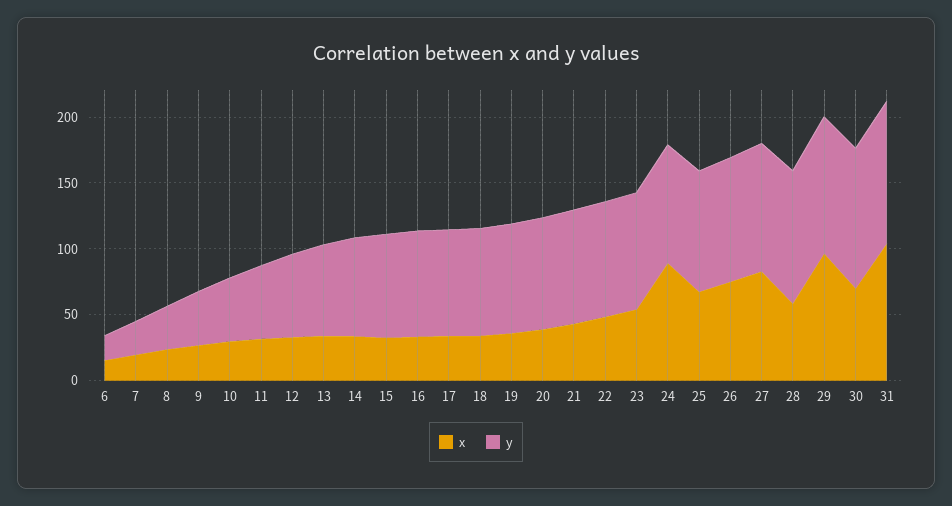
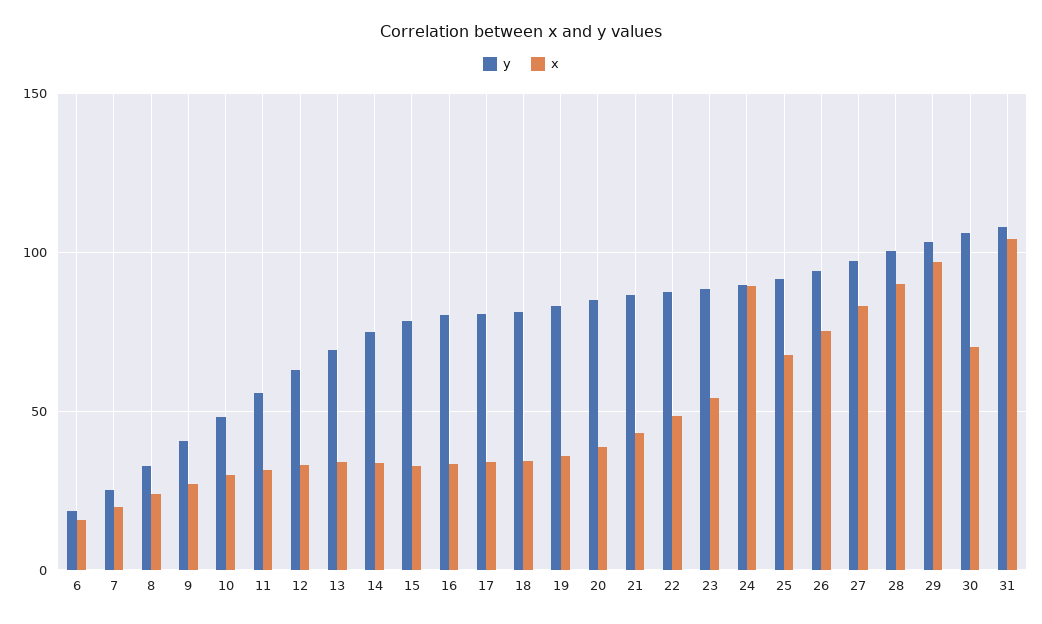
  {
    "x": {
      "6": 15,
      "7": 20,
      "8": 25,
      "9": 25,
      "10": 30,
      "11": 30,
      "12": 35,
      "13": 35,
      "14": 35,
      "15": 35,
      "16": 35,
      "17": 35,
      "18": 35,
      "19": 35,
      "20": 40,
      "21": 45,
      "22": 50,
      "23": 55,
      "24": 90,
      "25": 70,
      "26": 75,
      "27": 85,
-     "28": 60,
+     "28": 90,
      "29": 95,
      "30": 70,
      "31": 105
    },
    "y": {
      "6": 20,
      "7": 25,
      "8": 35,
      "9": 40,
      "10": 50,
      "11": 55,
      "12": 65,
      "13": 70,
      "14": 75,
      "15": 80,
      "16": 80,
      "17": 80,
      "18": 80,
      "19": 85,
      "20": 85,
      "21": 85,
      "22": 85,
      "23": 90,
      "24": 90,
      "25": 90,
      "26": 95,
      "27": 95,
      "28": 100,
      "29": 105,
      "30": 105,
      "31": 110
    }
  }

